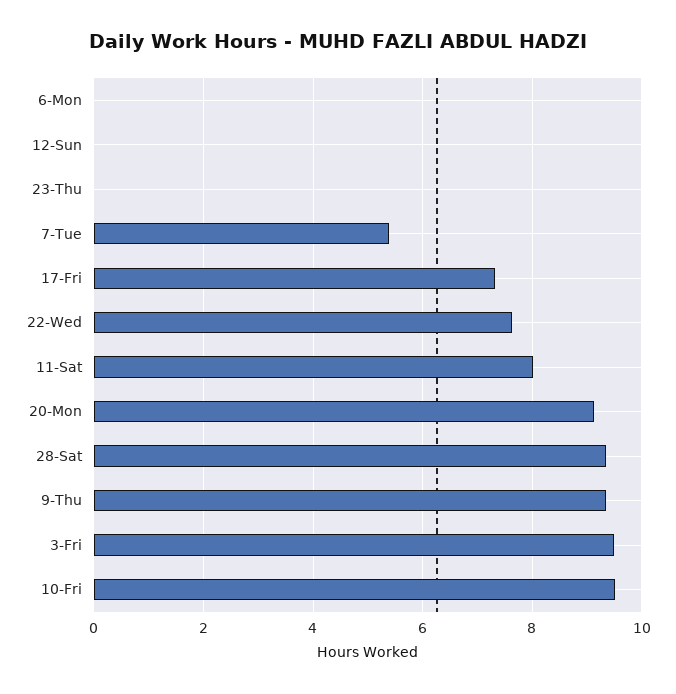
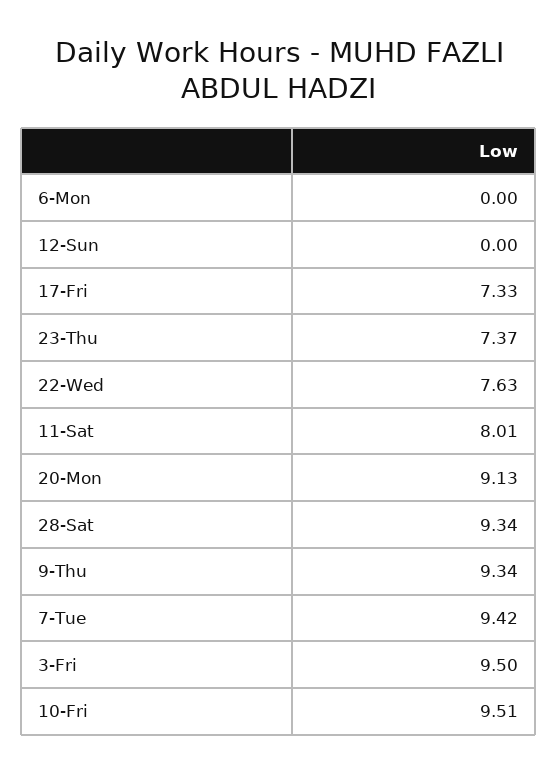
  {
    "6-Mon": 0,
    "12-Sun": 0,
-   "23-Thu": 0,
+   "23-Thu": 7.37,
-   "7-Tue": 5.4,
+   "7-Tue": 9.42,
    "17-Fri": 7.33,
    "22-Wed": 7.63,
    "11-Sat": 8.01,
    "20-Mon": 9.13,
    "28-Sat": 9.34,
    "9-Thu": 9.34,
    "3-Fri": 9.5,
    "10-Fri": 9.51
  }

